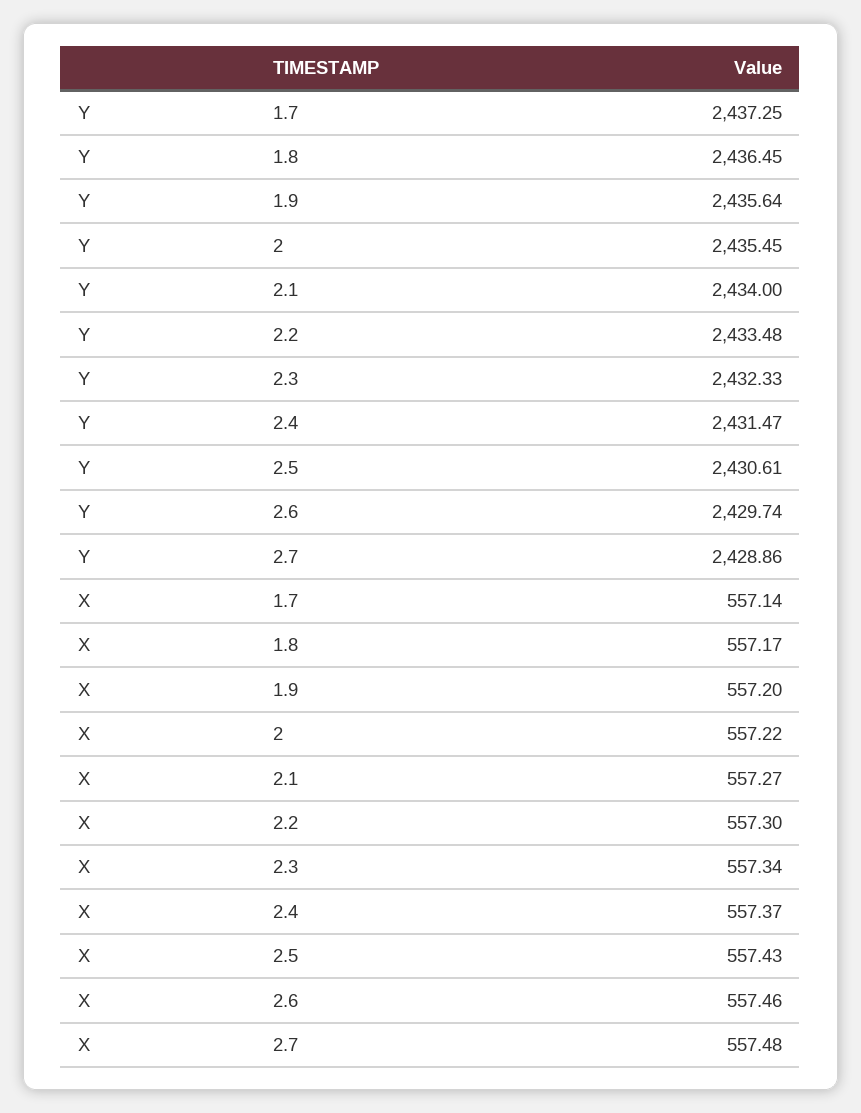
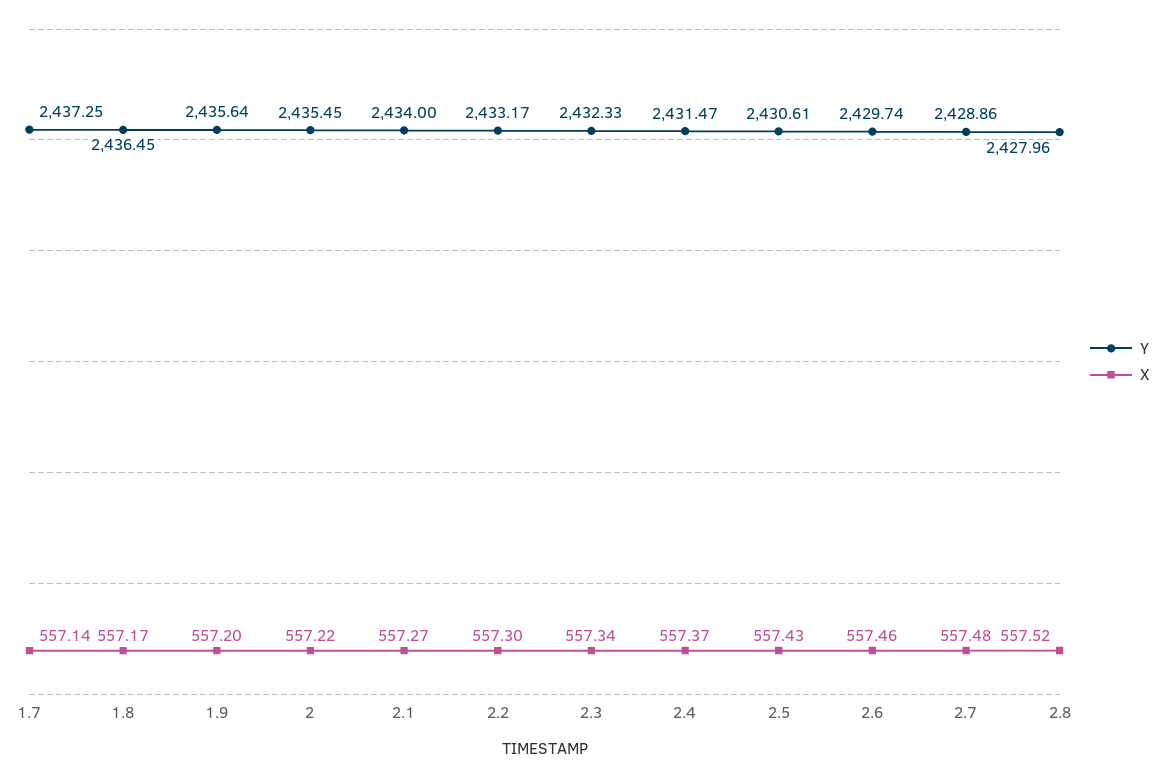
  {
    "Y": {
      "1.7": 2437.25,
      "1.8": 2436.45,
      "1.9": 2435.64,
      "2": 2435.45,
      "2.1": 2434,
-     "2.2": 2433.48,
+     "2.2": 2433.17,
      "2.3": 2432.33,
      "2.4": 2431.47,
      "2.5": 2430.61,
      "2.6": 2429.74,
-     "2.7": 2428.86
+     "2.7": 2428.86,
+     "2.8": 2427.96
    },
    "X": {
      "1.7": 557.14,
      "1.8": 557.17,
      "1.9": 557.2,
      "2": 557.22,
      "2.1": 557.27,
      "2.2": 557.3,
      "2.3": 557.34,
      "2.4": 557.37,
      "2.5": 557.43,
      "2.6": 557.46,
-     "2.7": 557.48
+     "2.7": 557.48,
+     "2.8": 557.52
    }
  }

